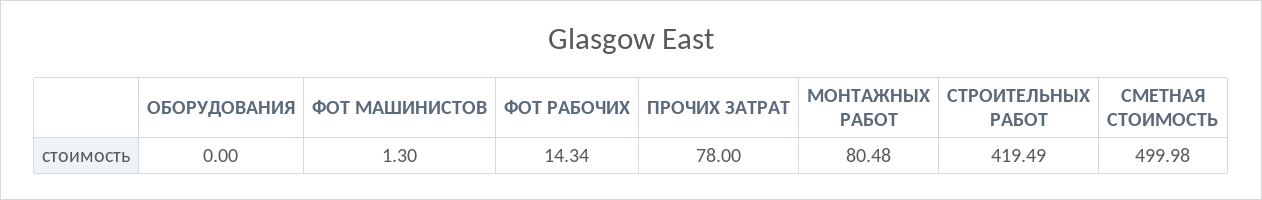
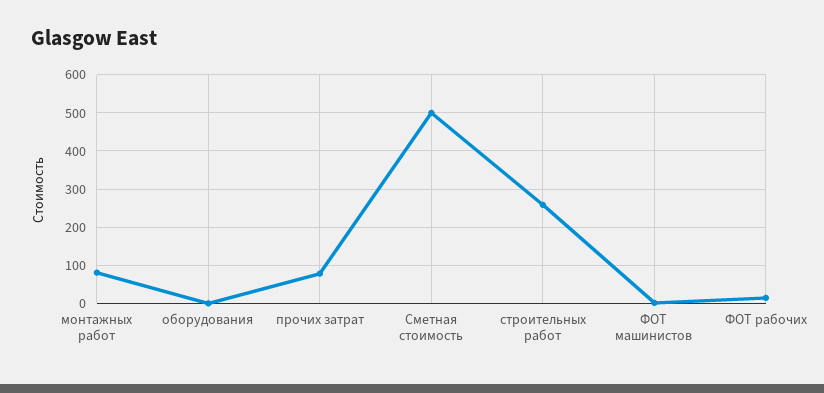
  {
    "ОБОРУДОВАНИЯ": 0,
    "ФОТ МАШИНИСТОВ": 1.3,
    "ФОТ РАБОЧИХ": 14.34,
    "ПРОЧИХ ЗАТРАТ": 78,
    "МОНТАЖНЫХ РАБОТ": 80.48,
-   "СТРОИТЕЛЬНЫХ РАБОТ": 419.49,
+   "СТРОИТЕЛЬНЫХ РАБОТ": 260,
    "СМЕТНАЯ СТОИМОСТЬ": 499.98
  }

